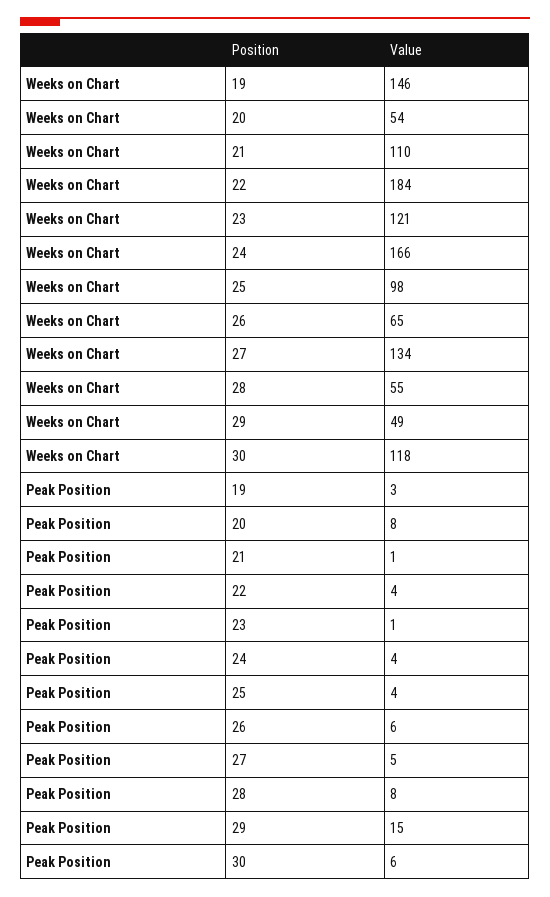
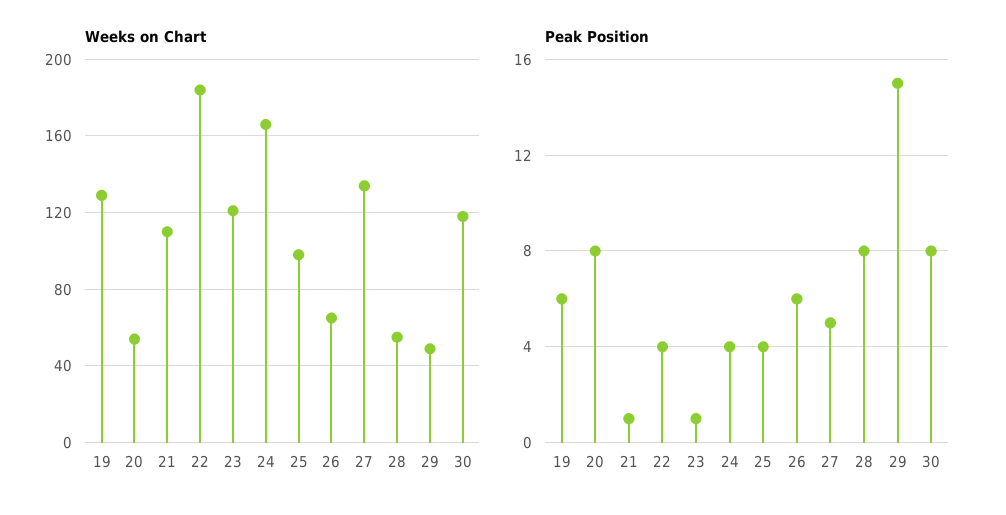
  {
    "Weeks on Chart": {
-     "19": 146,
+     "19": 130,
      "20": 54,
      "21": 110,
      "22": 184,
      "23": 121,
      "24": 166,
      "25": 98,
      "26": 65,
      "27": 134,
      "28": 55,
      "29": 49,
      "30": 118
    },
    "Peak Position": {
-     "19": 3,
+     "19": 6,
      "20": 8,
      "21": 1,
      "22": 4,
      "23": 1,
      "24": 4,
      "25": 4,
      "26": 6,
      "27": 5,
      "28": 8,
      "29": 15,
-     "30": 6
+     "30": 8
    }
  }

